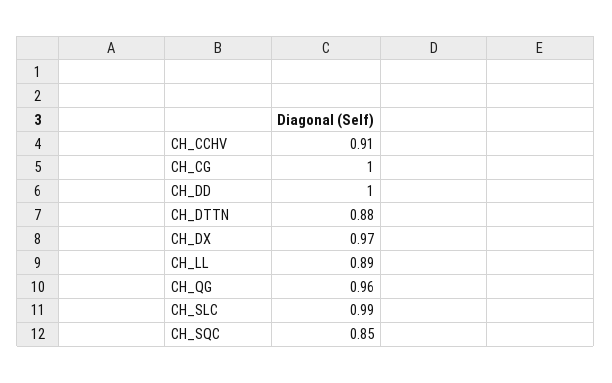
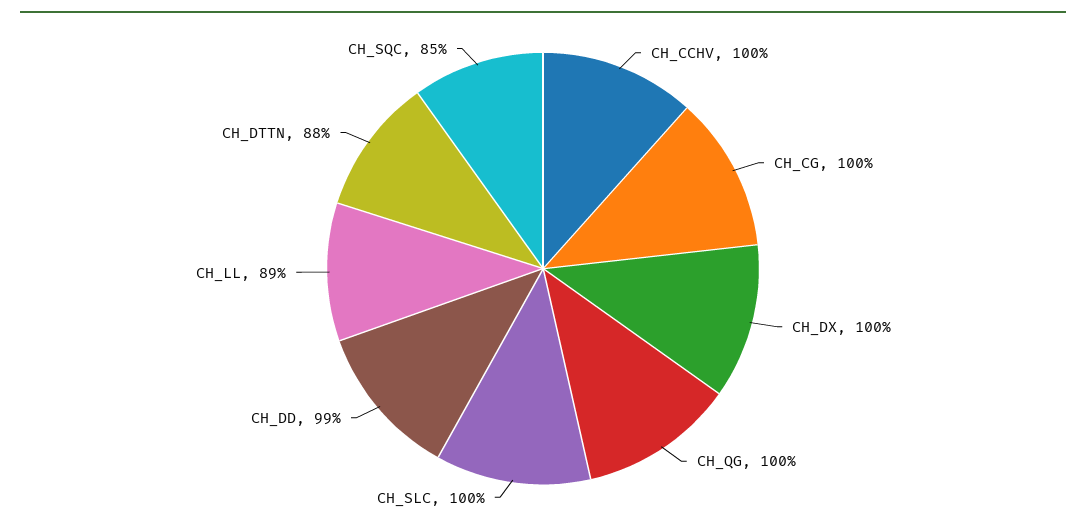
  {
-   "CH_CCHV": 0.91,
+   "CH_CCHV": 1,
    "CH_CG": 1,
-   "CH_DD": 1,
+   "CH_DD": 0.99,
    "CH_DTTN": 0.88,
-   "CH_DX": 0.97,
+   "CH_DX": 1,
    "CH_LL": 0.89,
-   "CH_QG": 0.96,
+   "CH_QG": 1,
-   "CH_SLC": 0.99,
+   "CH_SLC": 1,
    "CH_SQC": 0.85
  }

